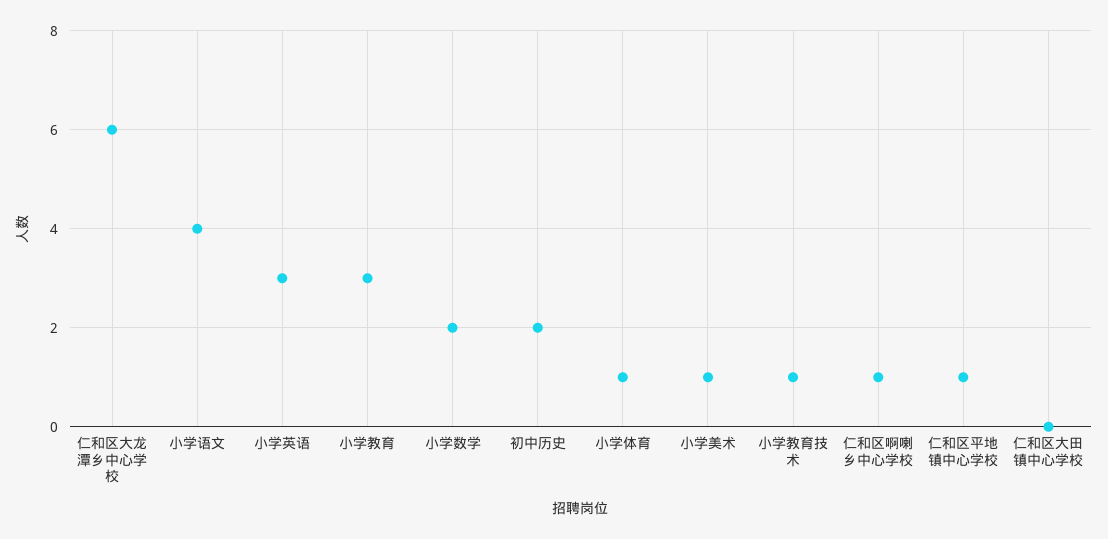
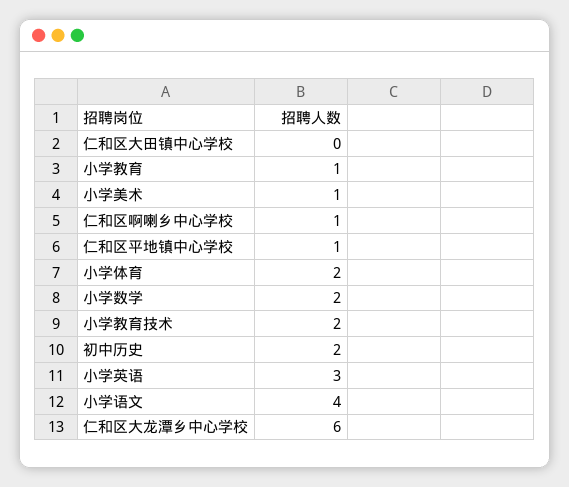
  {
    "仁和区大龙潭乡中心学校": 6,
    "小学语文": 4,
    "小学英语": 3,
-   "小学教育": 3,
+   "小学教育": 1,
    "小学数学": 2,
    "初中历史": 2,
-   "小学体育": 1,
+   "小学体育": 2,
    "小学美术": 1,
-   "小学教育技术": 1,
+   "小学教育技术": 2,
    "仁和区啊喇乡中心学校": 1,
    "仁和区平地镇中心学校": 1,
    "仁和区大田镇中心学校": 0
  }

